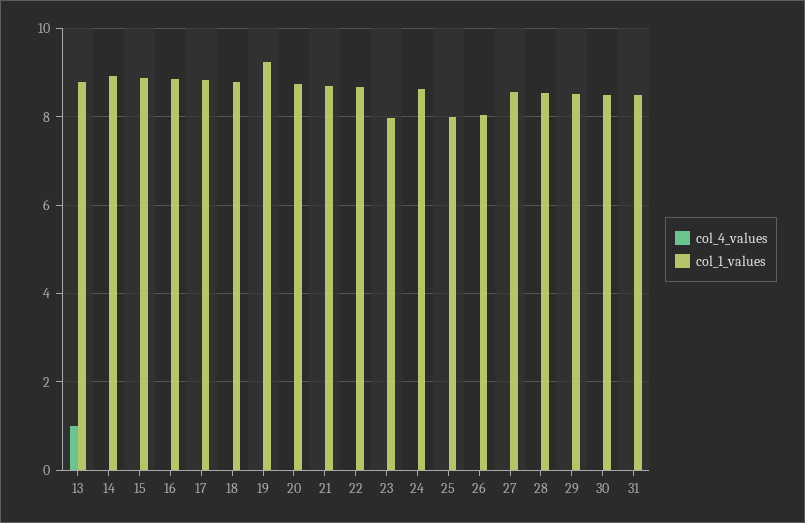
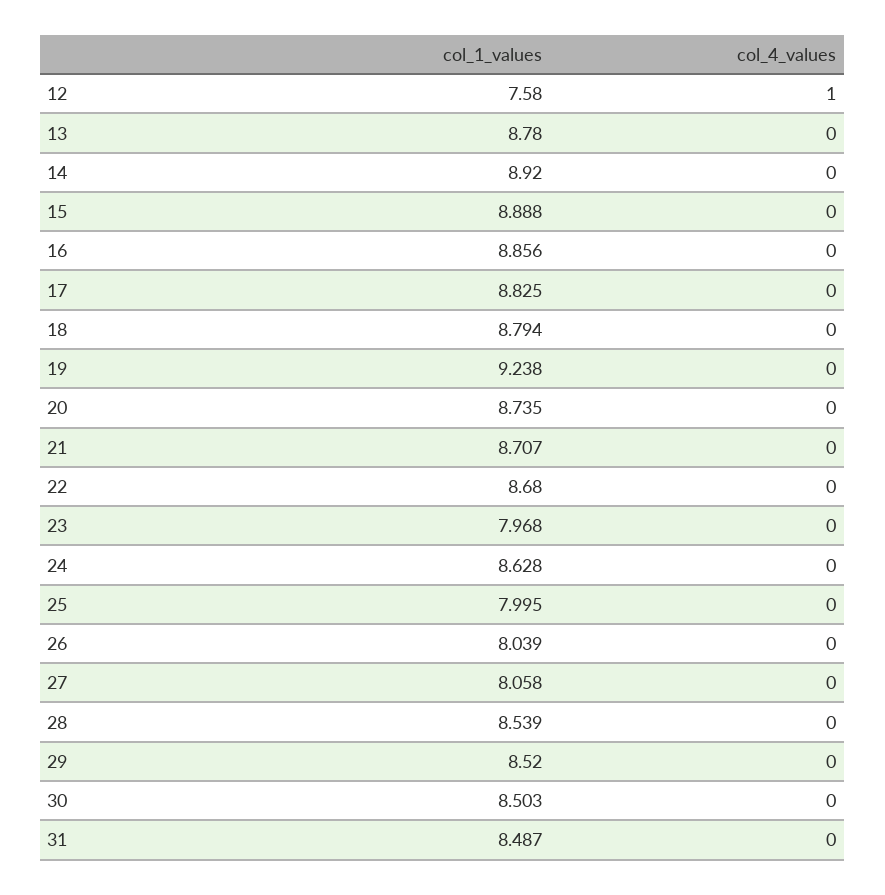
  {
    "col_4_values": {
-     "13": 1,
+     "13": 0,
      "14": 0,
      "15": 0,
      "16": 0,
      "17": 0,
      "18": 0,
      "19": 0,
      "20": 0,
      "21": 0,
      "22": 0,
      "23": 0,
      "24": 0,
      "25": 0,
      "26": 0,
      "27": 0,
      "28": 0,
      "29": 0,
      "30": 0,
-     "31": 0
+     "31": 0,
+     "12": 1
    },
    "col_1_values": {
      "13": 8.78,
      "14": 8.92,
      "15": 8.888,
      "16": 8.856,
      "17": 8.825,
      "18": 8.794,
      "19": 9.238,
      "20": 8.735,
      "21": 8.707,
      "22": 8.68,
      "23": 7.968,
      "24": 8.628,
      "25": 7.995,
      "26": 8.039,
-     "27": 8.6,
+     "27": 8.058,
      "28": 8.539,
      "29": 8.52,
      "30": 8.503,
-     "31": 8.487
+     "31": 8.487,
+     "12": 7.58
    }
  }

